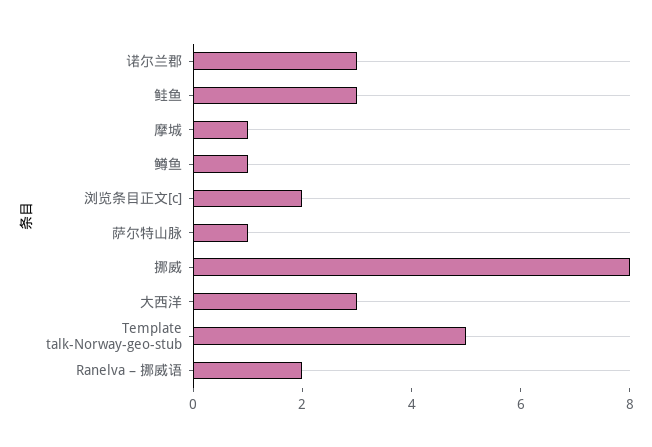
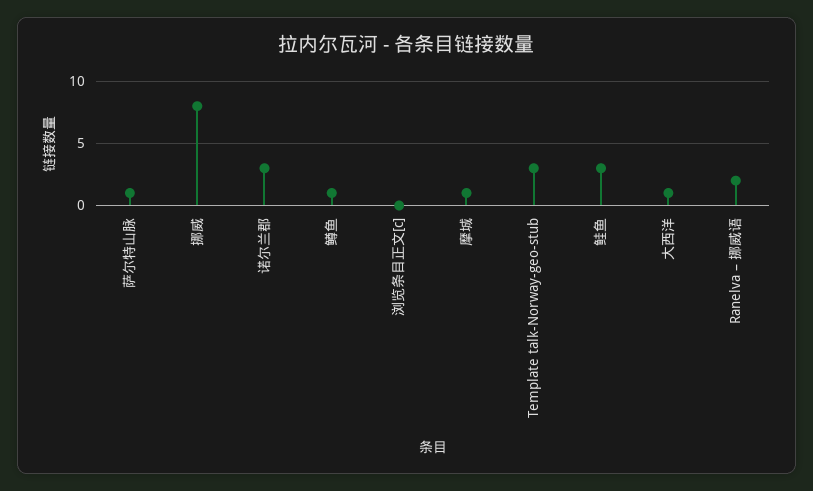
  {
    "诺尔兰郡": 3,
    "鲑鱼": 3,
    "摩城": 1,
    "鳟鱼": 1,
-   "浏览条目正文[c]": 2,
+   "浏览条目正文[c]": 0,
    "萨尔特山脉": 1,
    "挪威": 8,
-   "大西洋": 3,
+   "大西洋": 1,
-   "Template talk-Norway-geo-stub": 5,
+   "Template talk-Norway-geo-stub": 3,
    "Ranelva – 挪威语": 2
  }

